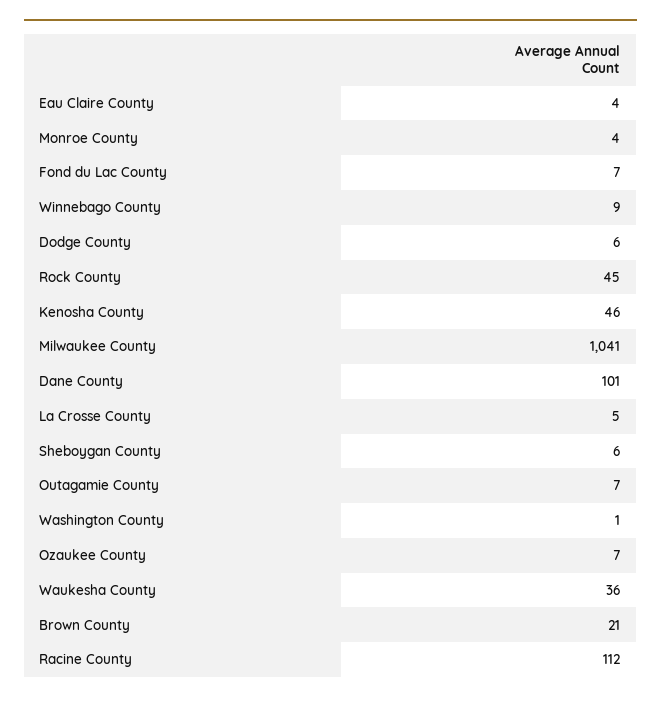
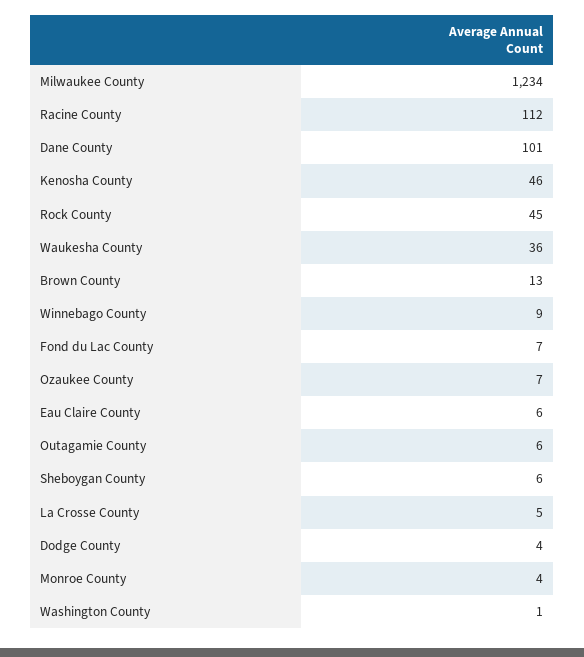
  {
-   "Eau Claire County": 4,
+   "Eau Claire County": 6,
    "Monroe County": 4,
    "Fond du Lac County": 7,
    "Winnebago County": 9,
-   "Dodge County": 6,
+   "Dodge County": 4,
    "Rock County": 45,
    "Kenosha County": 46,
-   "Milwaukee County": 1041,
+   "Milwaukee County": 1234,
    "Dane County": 101,
    "La Crosse County": 5,
    "Sheboygan County": 6,
-   "Outagamie County": 7,
+   "Outagamie County": 6,
    "Washington County": 1,
    "Ozaukee County": 7,
    "Waukesha County": 36,
-   "Brown County": 21,
+   "Brown County": 13,
    "Racine County": 112
  }

